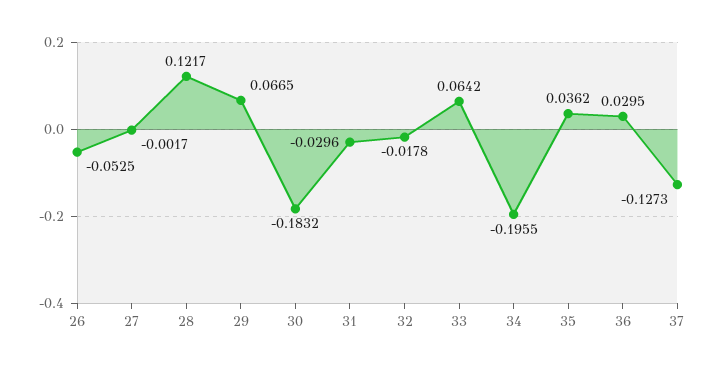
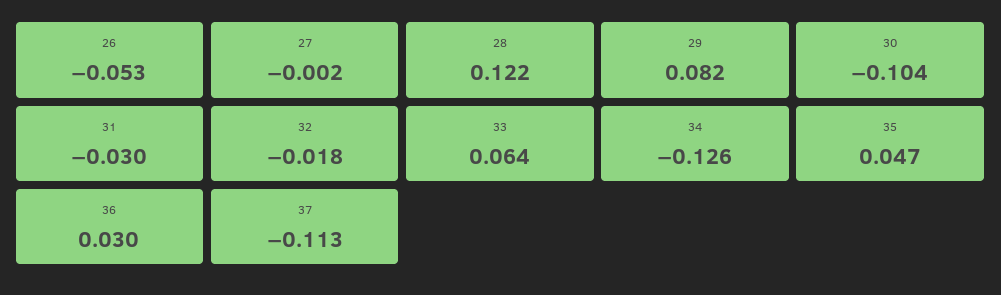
  {
    "26": -0.0525,
    "27": -0.0017,
    "28": 0.1217,
-   "29": 0.0665,
+   "29": 0.082,
-   "30": -0.1832,
+   "30": -0.104,
    "31": -0.0296,
    "32": -0.0178,
    "33": 0.0642,
-   "34": -0.1955,
+   "34": -0.126,
-   "35": 0.0362,
+   "35": 0.047,
    "36": 0.0295,
-   "37": -0.1273
+   "37": -0.113
  }

